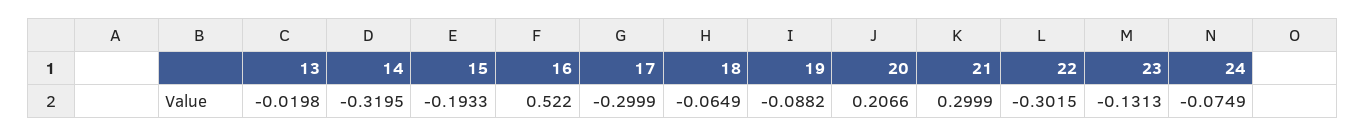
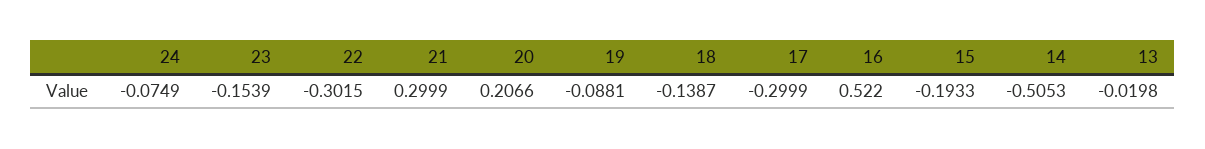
  {
    "13": -0.0198,
-   "14": -0.3195,
+   "14": -0.5053,
    "15": -0.1933,
    "16": 0.522,
    "17": -0.2999,
-   "18": -0.0649,
+   "18": -0.1387,
-   "19": -0.0882,
+   "19": -0.0881,
    "20": 0.2066,
    "21": 0.2999,
    "22": -0.3015,
-   "23": -0.1313,
+   "23": -0.1539,
    "24": -0.0749
  }

